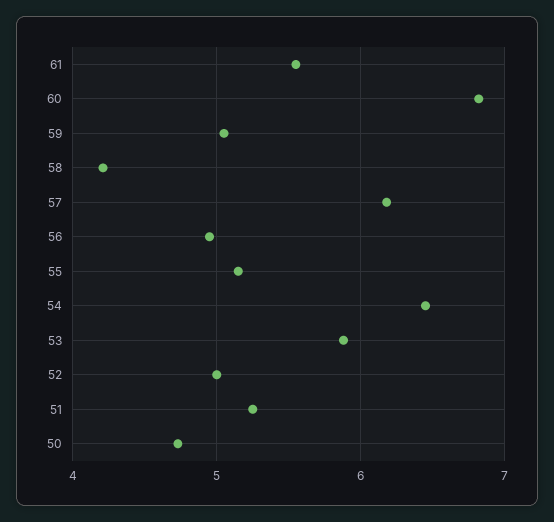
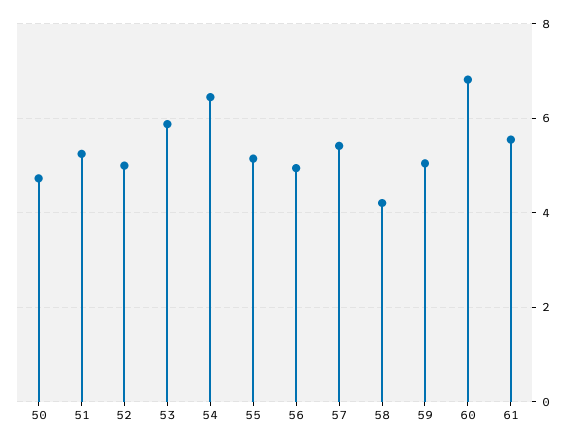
  {
    "61": 5.6,
    "60": 6.8,
    "59": 5.1,
    "58": 4.2,
-   "57": 6.2,
+   "57": 5.4,
    "56": 5,
    "55": 5.2,
    "54": 6.5,
    "53": 5.9,
    "52": 5,
    "51": 5.3,
    "50": 4.7
  }

